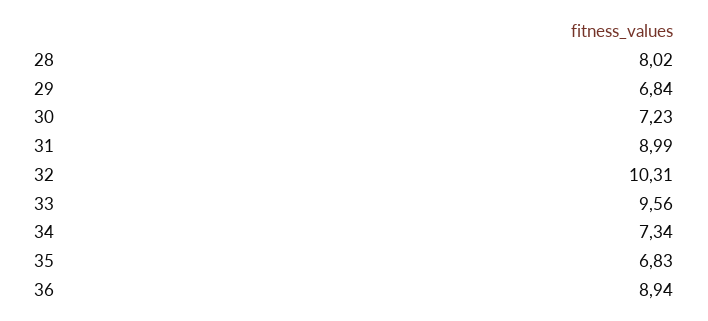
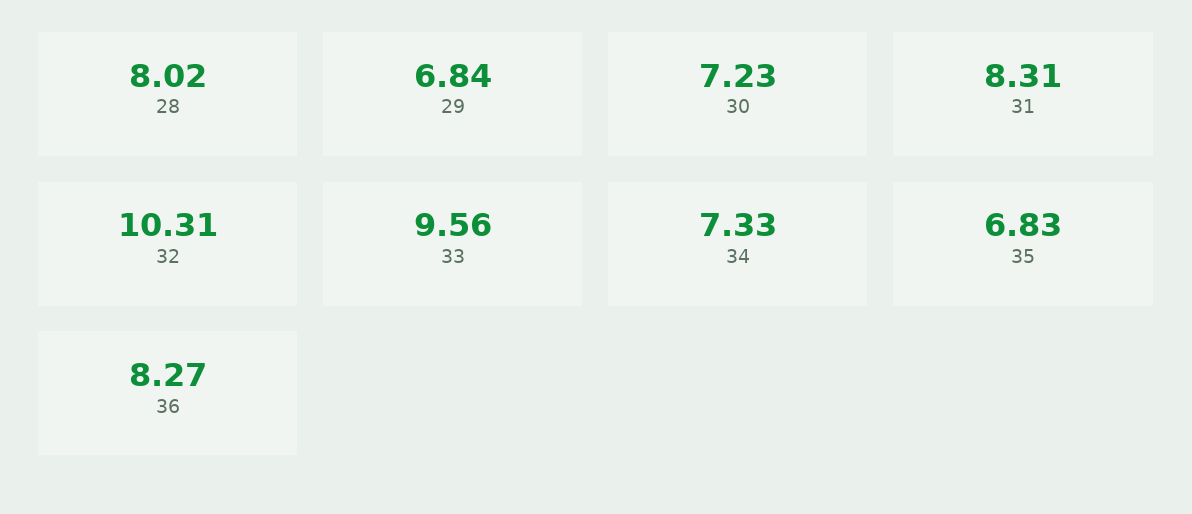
  {
    "28": 8.02,
    "29": 6.84,
    "30": 7.23,
-   "31": 8.99,
+   "31": 8.31,
    "32": 10.31,
    "33": 9.56,
-   "34": 7.34,
+   "34": 7.33,
    "35": 6.83,
-   "36": 8.94
+   "36": 8.27
  }

